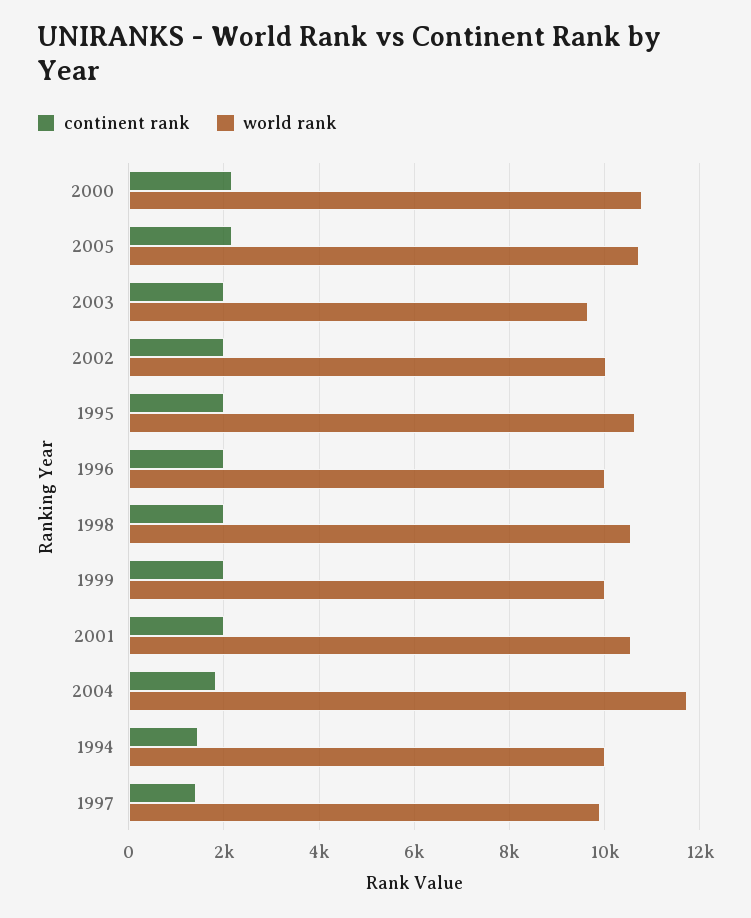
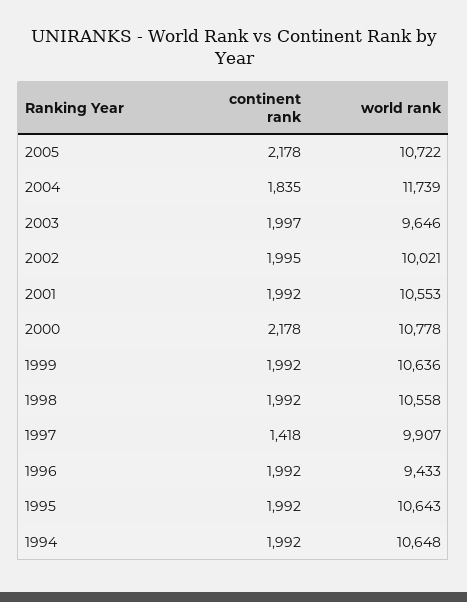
  {
    "continent rank": {
      "2000": 2178,
      "2005": 2178,
      "2003": 1997,
      "2002": 1995,
      "1995": 1992,
      "1996": 1992,
      "1998": 1992,
      "1999": 1992,
      "2001": 1992,
      "2004": 1835,
-     "1994": 1400,
+     "1994": 1992,
      "1997": 1418
    },
    "world rank": {
      "2000": 10778,
      "2005": 10722,
      "2003": 9646,
      "2002": 10021,
      "1995": 10643,
-     "1996": 10000,
+     "1996": 9433,
      "1998": 10558,
-     "1999": 10000,
+     "1999": 10636,
      "2001": 10553,
      "2004": 11739,
-     "1994": 10000,
+     "1994": 10648,
      "1997": 9907
    }
  }

